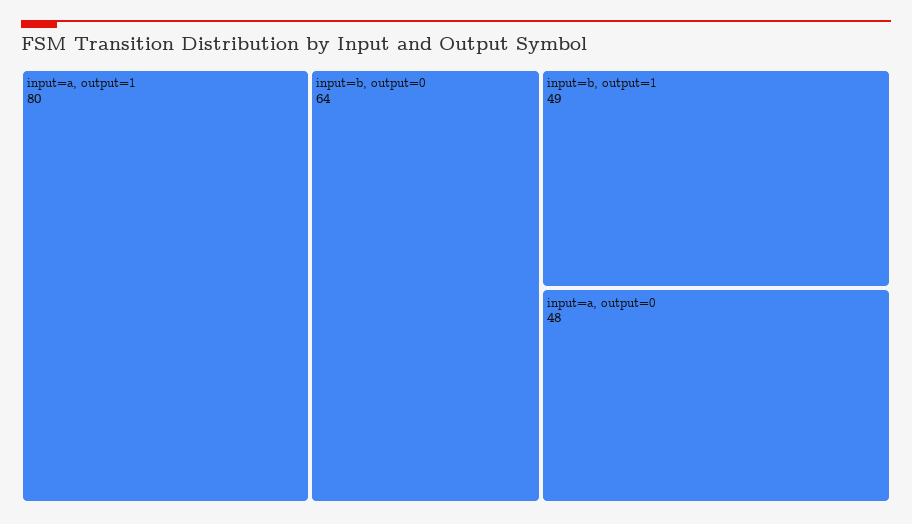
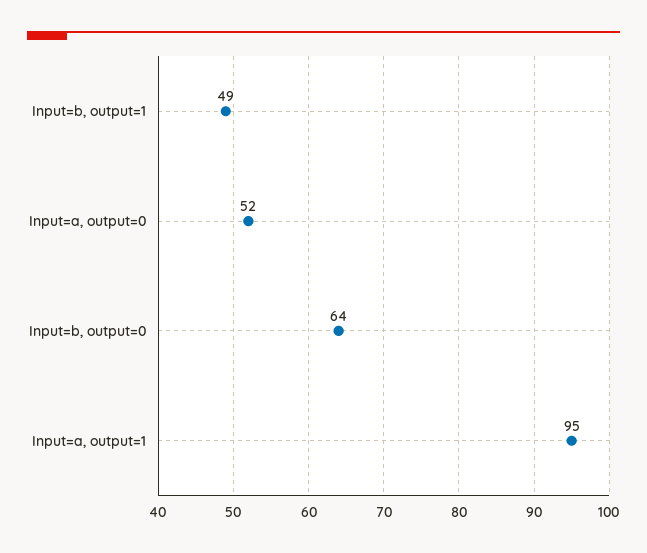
  {
-   "input=a, output=1": 80,
+   "input=a, output=1": 95,
    "input=b, output=0": 64,
    "input=b, output=1": 49,
-   "input=a, output=0": 48
+   "input=a, output=0": 52
  }

